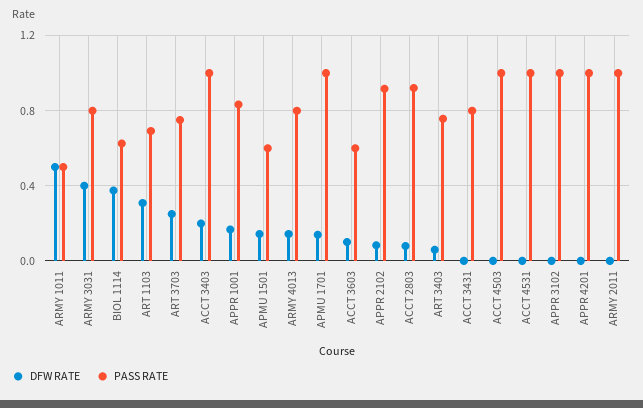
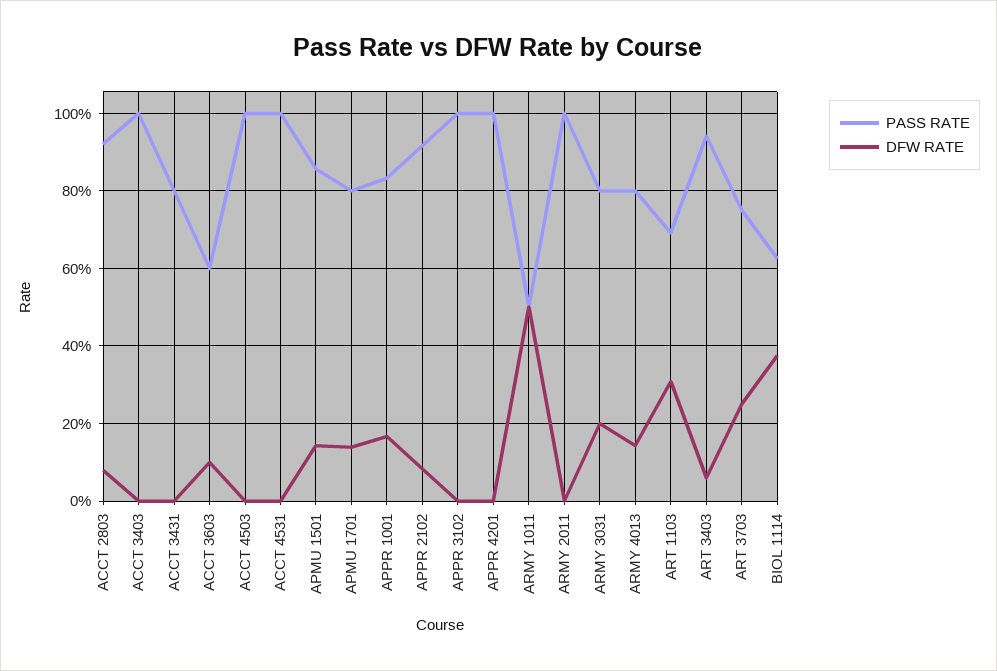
  {
    "DFW RATE": {
      "ARMY 1011": 0.5,
-     "ARMY 3031": 0.4,
+     "ARMY 3031": 0.2,
      "BIOL 1114": 0.38,
      "ART 1103": 0.3,
      "ART 3703": 0.26,
-     "ACCT 3403": 0.2,
+     "ACCT 3403": 0,
      "APPR 1001": 0.16,
      "APMU 1501": 0.14,
      "ARMY 4013": 0.14,
      "APMU 1701": 0.14,
      "ACCT 3603": 0.1,
      "APPR 2102": 0.08,
      "ACCT 2803": 0.08,
      "ART 3403": 0.06,
      "ACCT 3431": 0,
      "ACCT 4503": 0,
      "ACCT 4531": 0,
      "APPR 3102": 0,
      "APPR 4201": 0,
      "ARMY 2011": 0
    },
    "PASS RATE": {
      "ARMY 1011": 0.5,
      "ARMY 3031": 0.8,
      "BIOL 1114": 0.62,
      "ART 1103": 0.7,
      "ART 3703": 0.76,
      "ACCT 3403": 1,
      "APPR 1001": 0.84,
-     "APMU 1501": 0.6,
+     "APMU 1501": 0.86,
      "ARMY 4013": 0.8,
-     "APMU 1701": 1,
+     "APMU 1701": 0.8,
      "ACCT 3603": 0.6,
      "APPR 2102": 0.92,
      "ACCT 2803": 0.92,
-     "ART 3403": 0.75,
+     "ART 3403": 0.94,
      "ACCT 3431": 0.8,
      "ACCT 4503": 1,
      "ACCT 4531": 1,
      "APPR 3102": 1,
      "APPR 4201": 1,
      "ARMY 2011": 1
    }
  }

